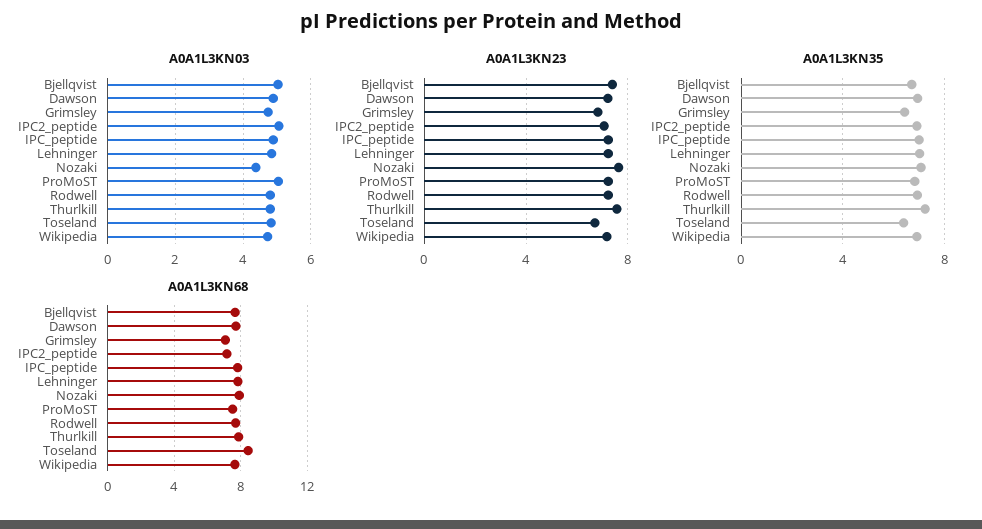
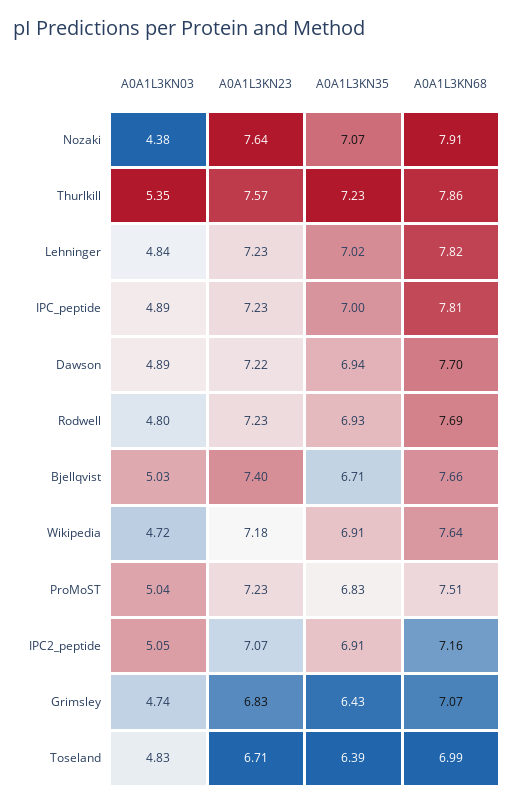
  {
    "A0A1L3KN03": {
      "Bjellqvist": 5.03,
      "Dawson": 4.89,
      "Grimsley": 4.74,
      "IPC2_peptide": 5.05,
      "IPC_peptide": 4.89,
      "Lehninger": 4.84,
      "Nozaki": 4.38,
      "ProMoST": 5.04,
      "Rodwell": 4.8,
-     "Thurlkill": 4.8,
+     "Thurlkill": 5.35,
      "Toseland": 4.83,
      "Wikipedia": 4.72
    },
    "A0A1L3KN23": {
      "Bjellqvist": 7.4,
      "Dawson": 7.22,
      "Grimsley": 6.83,
      "IPC2_peptide": 7.07,
      "IPC_peptide": 7.23,
      "Lehninger": 7.23,
      "Nozaki": 7.64,
      "ProMoST": 7.23,
      "Rodwell": 7.23,
      "Thurlkill": 7.57,
      "Toseland": 6.71,
      "Wikipedia": 7.18
    },
    "A0A1L3KN35": {
      "Bjellqvist": 6.71,
      "Dawson": 6.94,
      "Grimsley": 6.43,
      "IPC2_peptide": 6.91,
      "IPC_peptide": 7,
      "Lehninger": 7.02,
      "Nozaki": 7.07,
      "ProMoST": 6.83,
      "Rodwell": 6.93,
      "Thurlkill": 7.23,
      "Toseland": 6.39,
      "Wikipedia": 6.91
    },
    "A0A1L3KN68": {
      "Bjellqvist": 7.66,
      "Dawson": 7.7,
      "Grimsley": 7.07,
      "IPC2_peptide": 7.16,
      "IPC_peptide": 7.81,
      "Lehninger": 7.82,
      "Nozaki": 7.91,
      "ProMoST": 7.51,
      "Rodwell": 7.69,
      "Thurlkill": 7.86,
-     "Toseland": 8.5,
+     "Toseland": 6.99,
      "Wikipedia": 7.64
    }
  }

